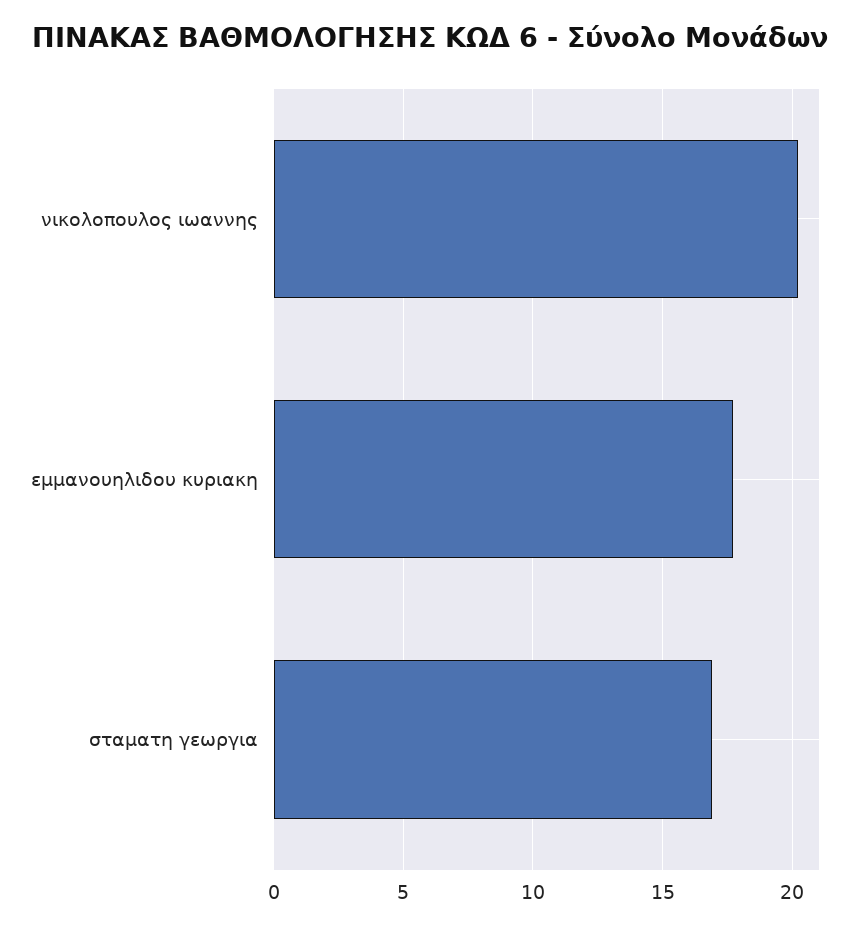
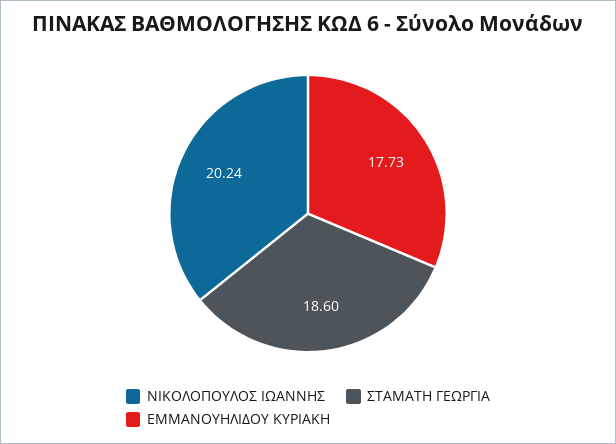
  {
    "νικολοπουλος ιωαννης": 20.24,
    "εμμανουηλιδου κυριακη": 17.73,
-   "σταματη γεωργια": 17
+   "σταματη γεωργια": 18.6
  }

